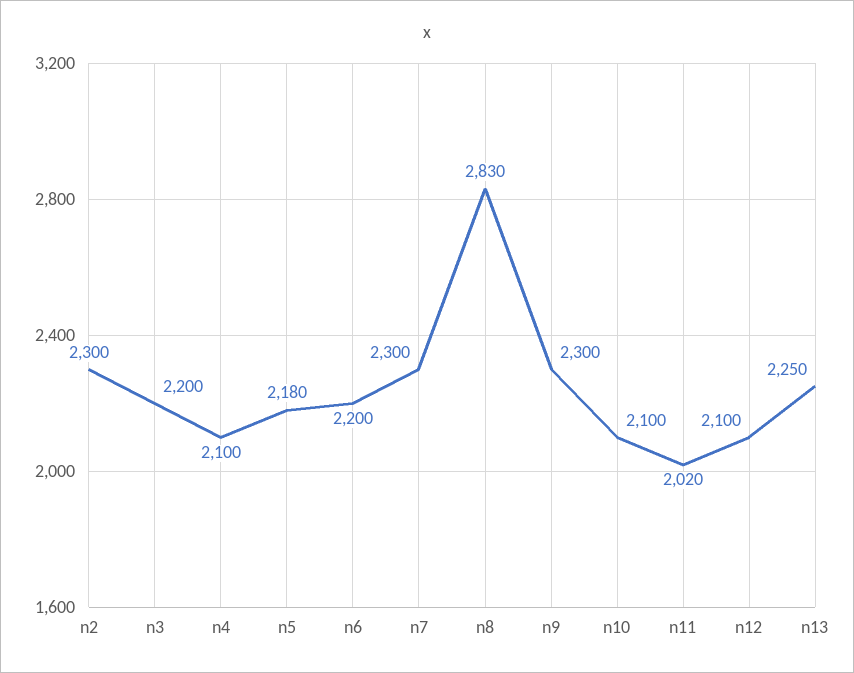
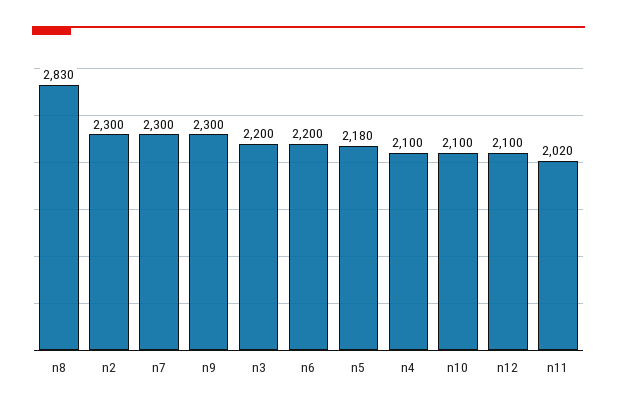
  {
    "n2": 2300,
    "n3": 2200,
    "n4": 2100,
    "n5": 2180,
    "n6": 2200,
    "n7": 2300,
    "n8": 2830,
    "n9": 2300,
    "n10": 2100,
    "n11": 2020,
-   "n12": 2100,
+   "n12": 2100
-   "n13": 2250
  }

